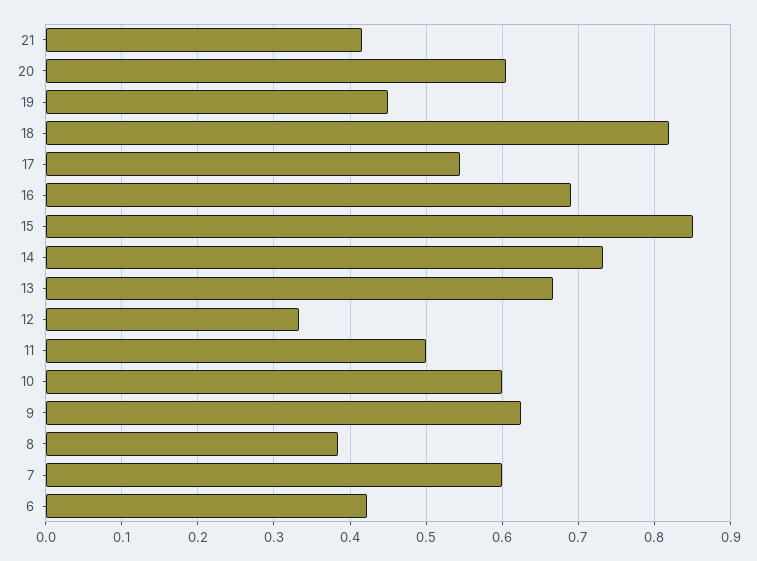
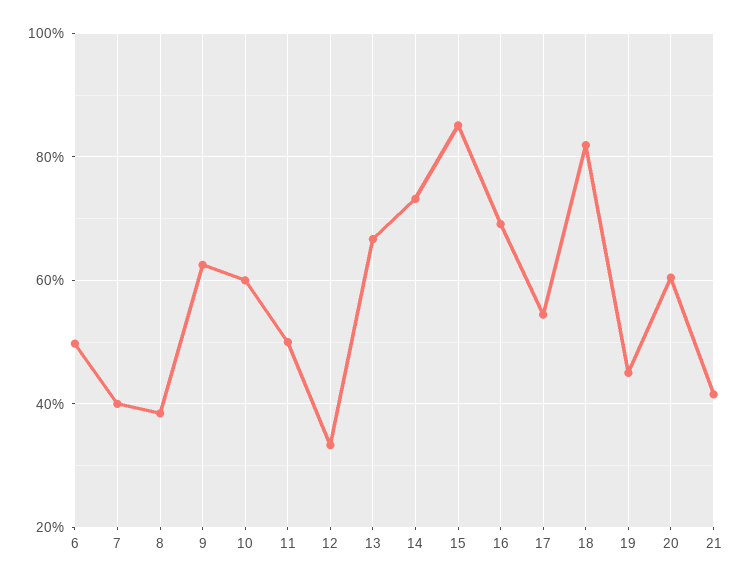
  {
    "21": 0.42,
    "20": 0.6,
    "19": 0.45,
    "18": 0.82,
    "17": 0.54,
    "16": 0.69,
    "15": 0.85,
    "14": 0.73,
    "13": 0.67,
    "12": 0.33,
    "11": 0.5,
    "10": 0.6,
    "9": 0.63,
    "8": 0.38,
-   "7": 0.6,
+   "7": 0.4,
-   "6": 0.42
+   "6": 0.5
  }

